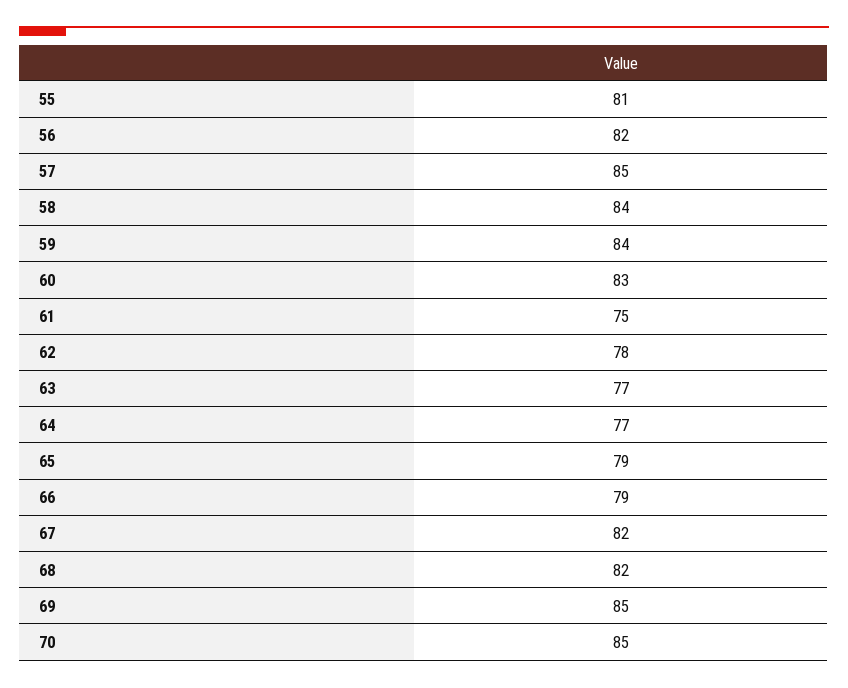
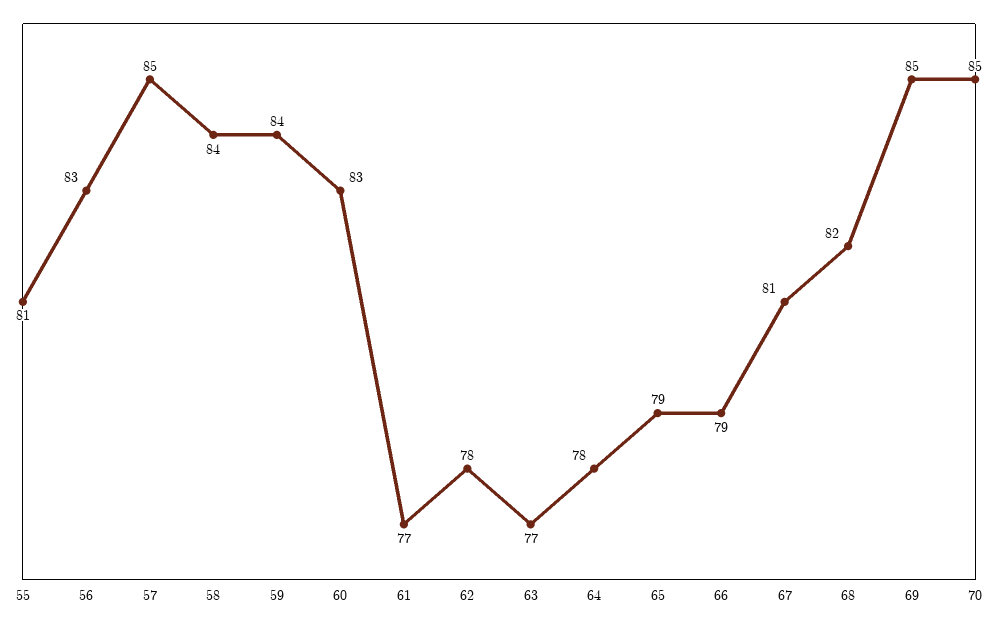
  {
    "55": 81,
-   "56": 82,
+   "56": 83,
    "57": 85,
    "58": 84,
    "59": 84,
    "60": 83,
-   "61": 75,
+   "61": 77,
    "62": 78,
    "63": 77,
-   "64": 77,
+   "64": 78,
    "65": 79,
    "66": 79,
-   "67": 82,
+   "67": 81,
    "68": 82,
    "69": 85,
    "70": 85
  }

